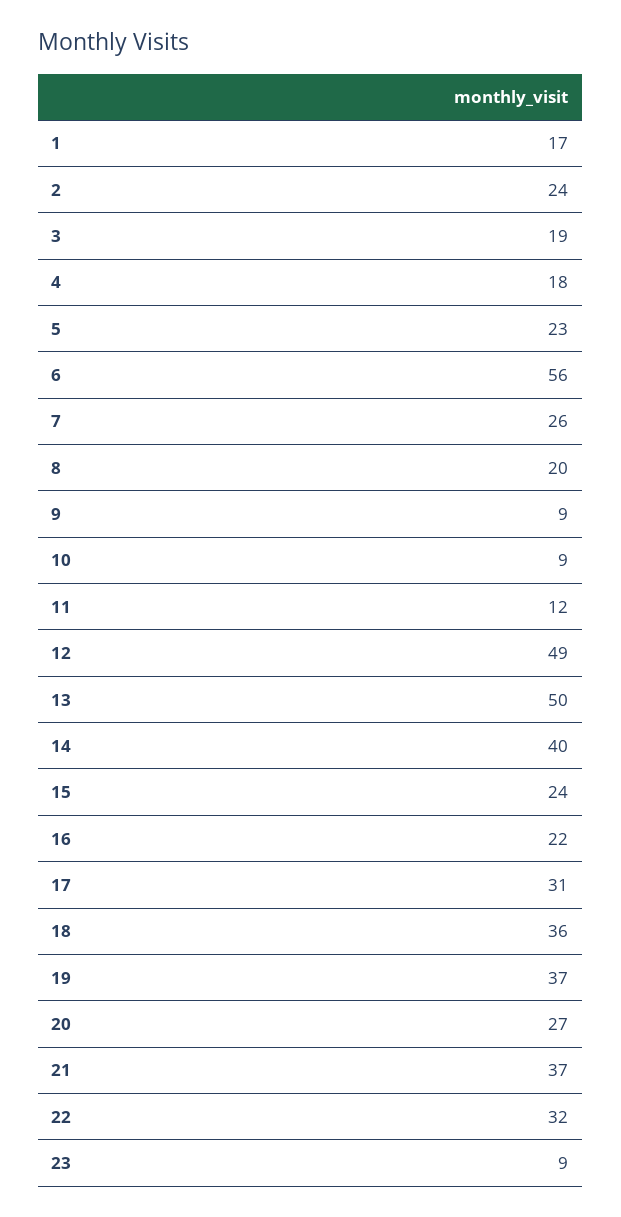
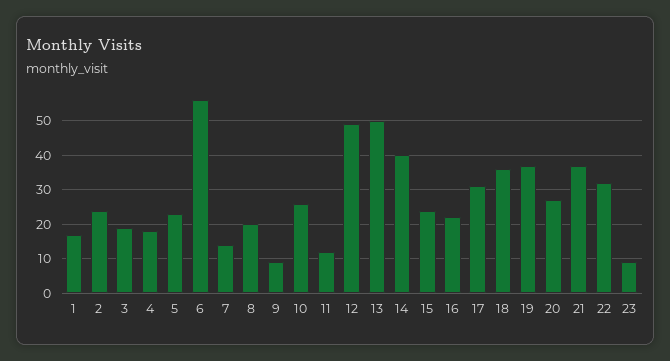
  {
    "1": 17,
    "2": 24,
    "3": 19,
    "4": 18,
    "5": 23,
    "6": 56,
-   "7": 26,
+   "7": 15,
    "8": 20,
    "9": 9,
-   "10": 9,
+   "10": 25,
    "11": 12,
    "12": 49,
    "13": 50,
    "14": 40,
    "15": 24,
    "16": 22,
    "17": 31,
    "18": 36,
    "19": 37,
    "20": 27,
    "21": 37,
    "22": 32,
    "23": 9
  }

